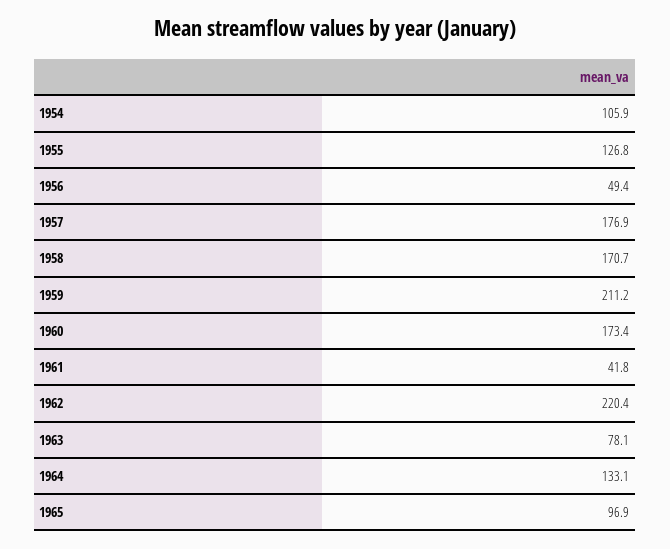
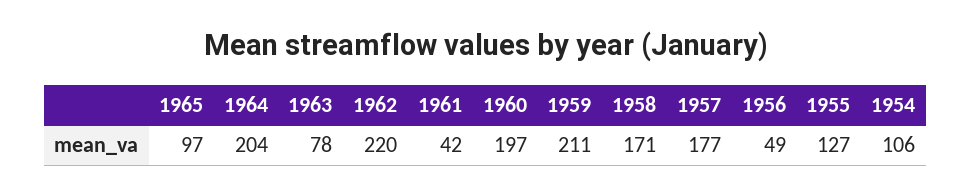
  {
    "1954": 105.9,
    "1955": 126.8,
    "1956": 49.4,
    "1957": 176.9,
    "1958": 170.7,
    "1959": 211.2,
-   "1960": 173.4,
+   "1960": 197,
    "1961": 41.8,
    "1962": 220.4,
    "1963": 78.1,
-   "1964": 133.1,
+   "1964": 204,
    "1965": 96.9
  }

